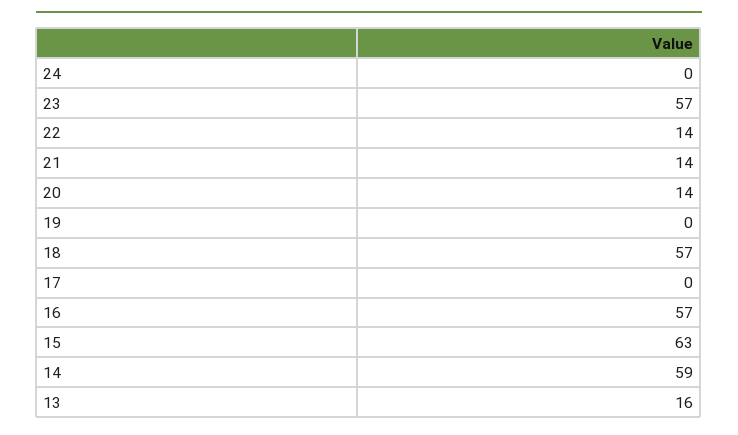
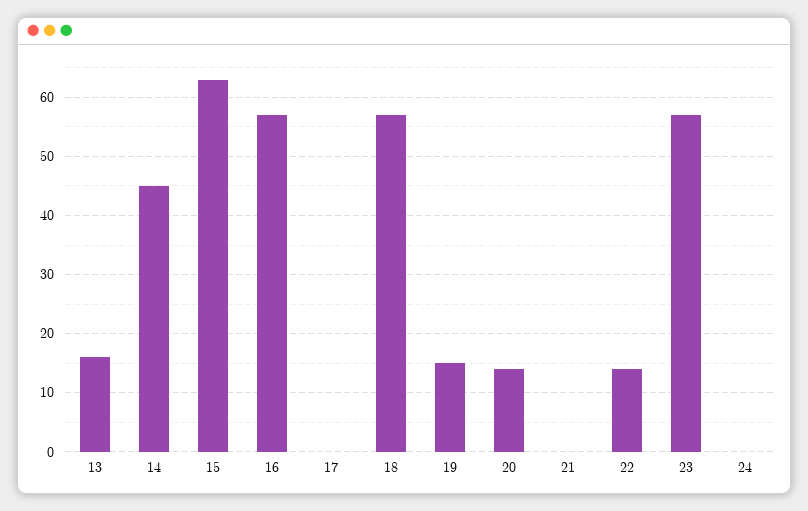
  {
    "24": 0,
    "23": 57,
    "22": 14,
-   "21": 14,
+   "21": 0,
    "20": 14,
-   "19": 0,
+   "19": 15,
    "18": 57,
    "17": 0,
    "16": 57,
    "15": 63,
-   "14": 59,
+   "14": 45,
    "13": 16
  }

